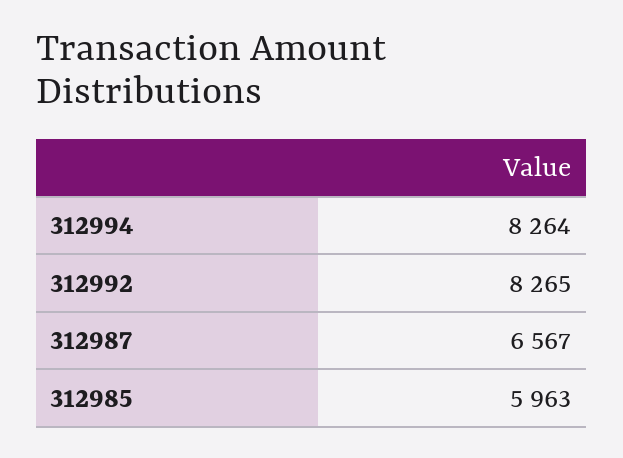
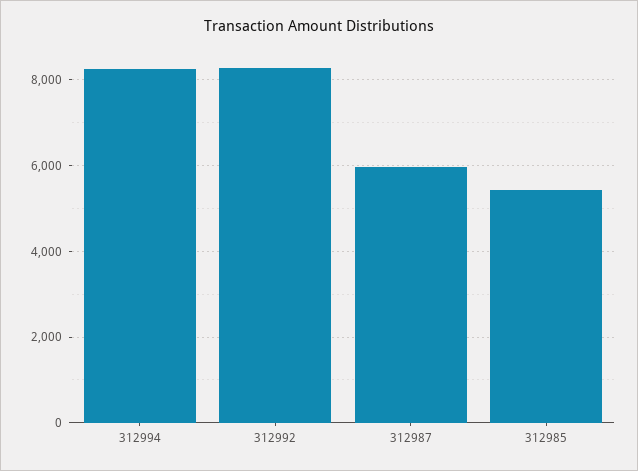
  {
    "312994": 8264,
    "312992": 8265,
-   "312987": 6567,
+   "312987": 6000,
-   "312985": 5963
+   "312985": 5400
  }

